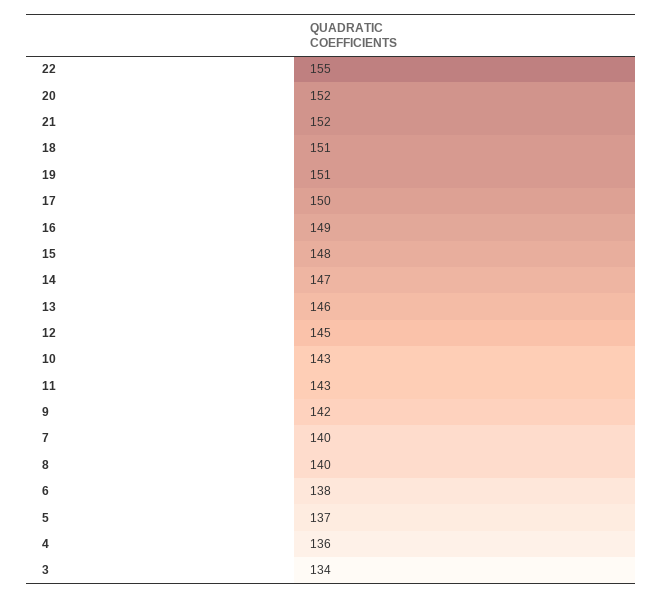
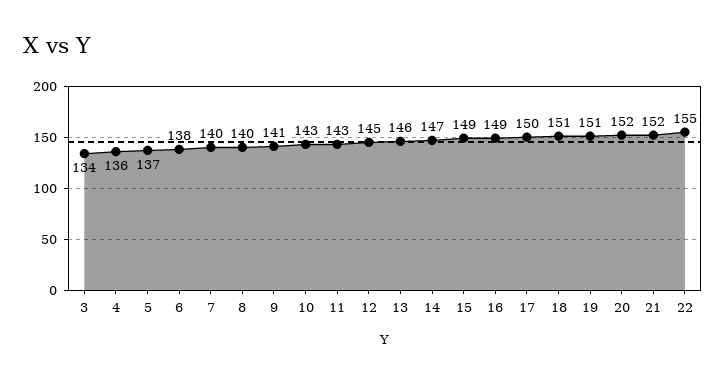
  {
    "22": 155,
    "20": 152,
    "21": 152,
    "18": 151,
    "19": 151,
    "17": 150,
    "16": 149,
-   "15": 148,
+   "15": 149,
    "14": 147,
    "13": 146,
    "12": 145,
    "10": 143,
    "11": 143,
-   "9": 142,
+   "9": 141,
    "7": 140,
    "8": 140,
    "6": 138,
    "5": 137,
    "4": 136,
    "3": 134
  }

